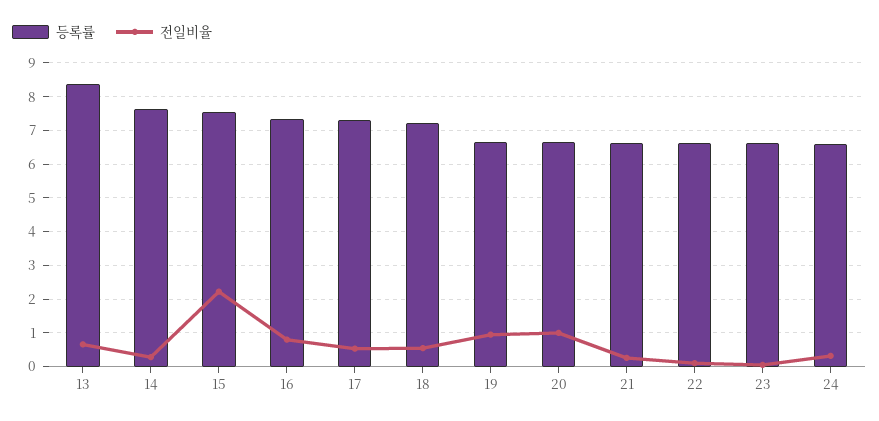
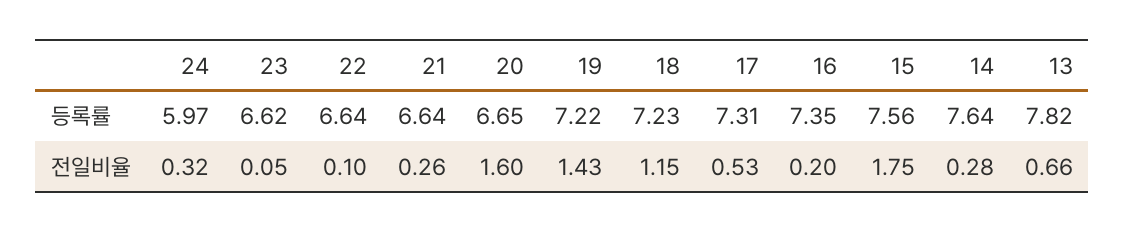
  {
    "등록률": {
-     "13": 8.4,
+     "13": 7.82,
      "14": 7.64,
      "15": 7.56,
      "16": 7.35,
      "17": 7.31,
      "18": 7.23,
-     "19": 6.6,
+     "19": 7.22,
      "20": 6.65,
      "21": 6.64,
      "22": 6.64,
      "23": 6.62,
-     "24": 6.6
+     "24": 5.97
    },
    "전일비율": {
      "13": 0.66,
      "14": 0.28,
-     "15": 2.2,
+     "15": 1.75,
-     "16": 0.8,
+     "16": 0.2,
      "17": 0.53,
-     "18": 0.6,
+     "18": 1.15,
-     "19": 1,
+     "19": 1.43,
-     "20": 1,
+     "20": 1.6,
      "21": 0.26,
      "22": 0.1,
      "23": 0.05,
      "24": 0.32
    }
  }

